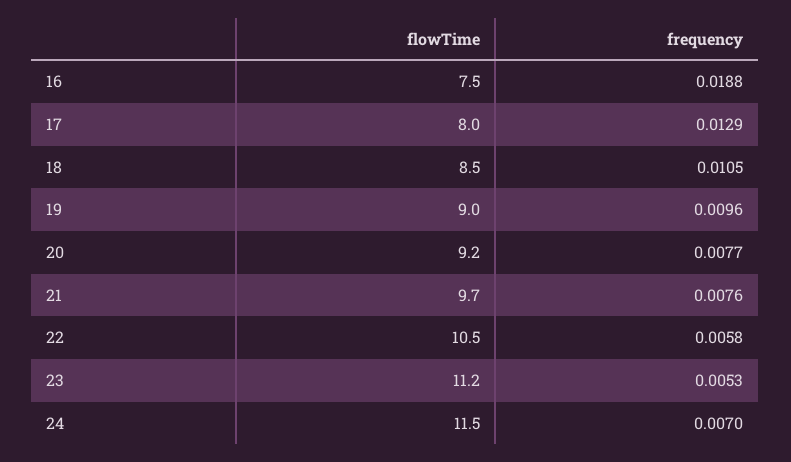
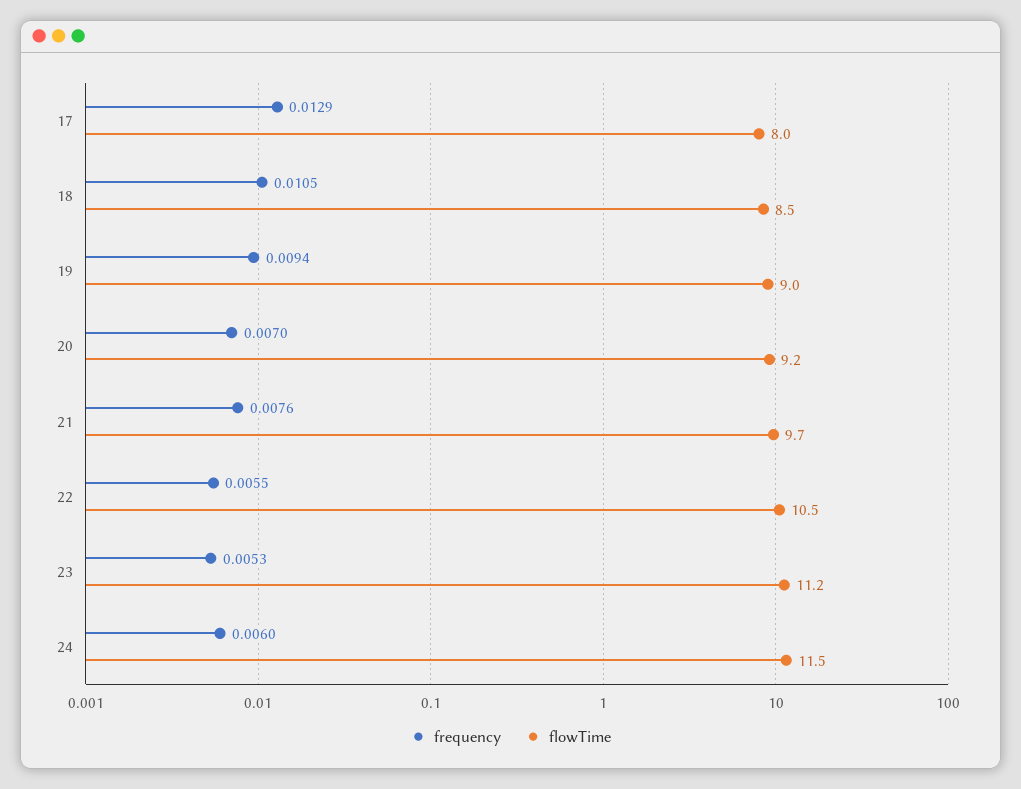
  {
    "flowTime": {
-     "16": 7.5,
      "17": 8,
      "18": 8.5,
      "19": 9,
      "20": 9.2,
      "21": 9.7,
      "22": 10.5,
      "23": 11.2,
      "24": 11.5
    },
    "frequency": {
-     "16": 0.0188,
      "17": 0.0129,
      "18": 0.0105,
-     "19": 0.0096,
+     "19": 0.0094,
-     "20": 0.0077,
+     "20": 0.007,
      "21": 0.0076,
-     "22": 0.0058,
+     "22": 0.0055,
      "23": 0.0053,
-     "24": 0.007
+     "24": 0.006
    }
  }

